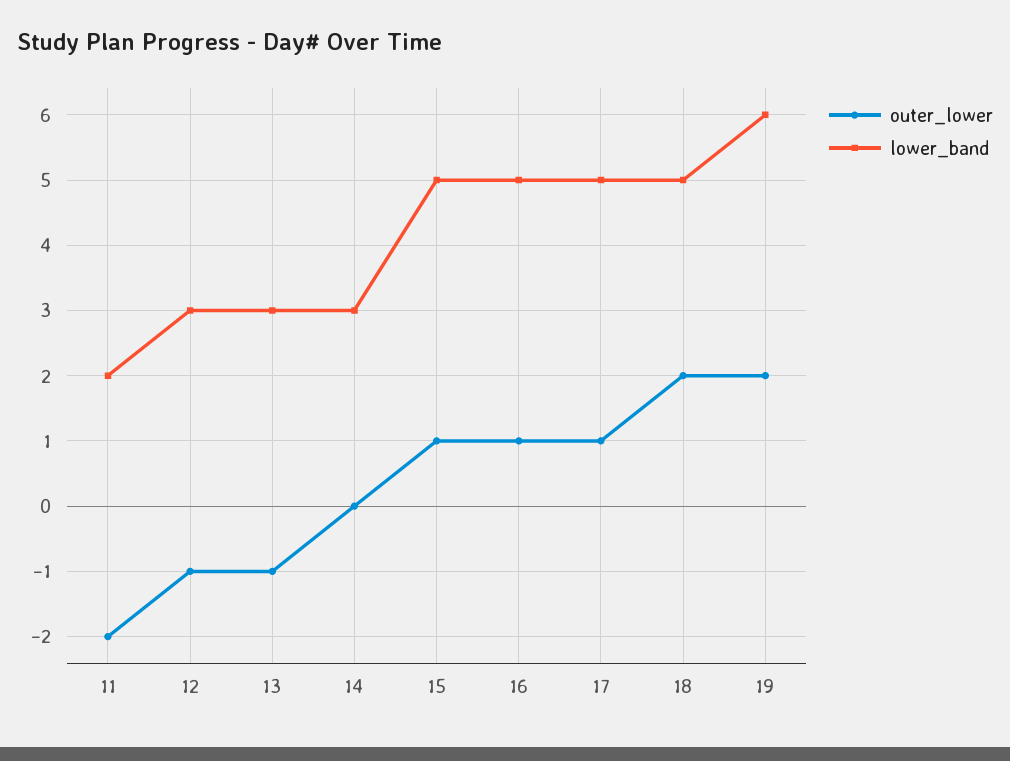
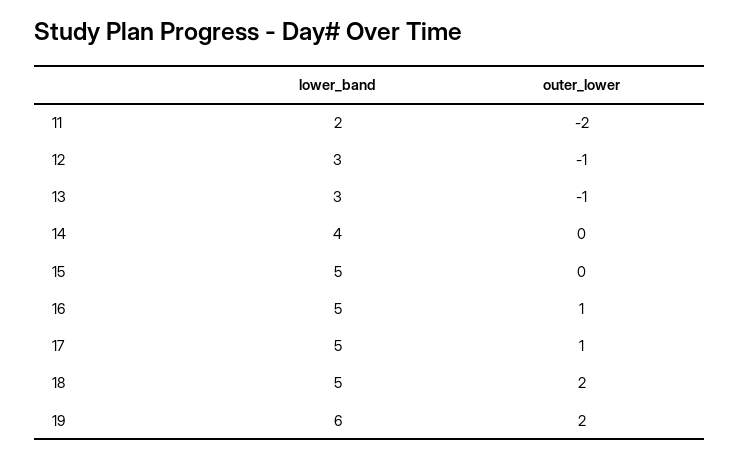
  {
    "outer_lower": {
      "11": -2,
      "12": -1,
      "13": -1,
      "14": 0,
-     "15": 1,
+     "15": 0,
      "16": 1,
      "17": 1,
      "18": 2,
      "19": 2
    },
    "lower_band": {
      "11": 2,
      "12": 3,
      "13": 3,
-     "14": 3,
+     "14": 4,
      "15": 5,
      "16": 5,
      "17": 5,
      "18": 5,
      "19": 6
    }
  }

